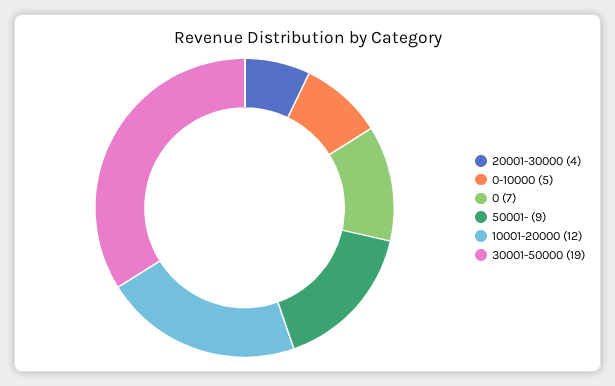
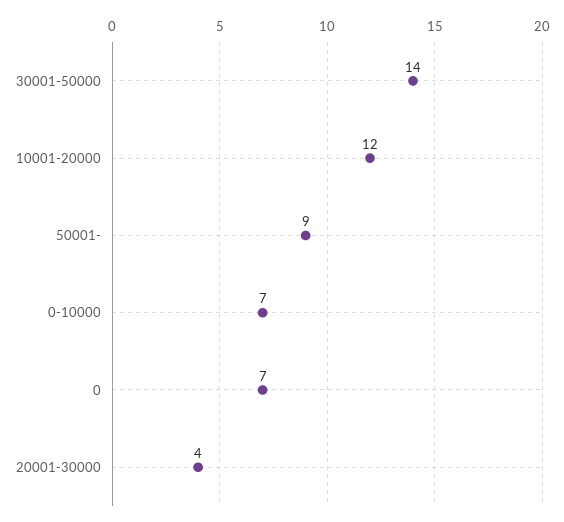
  {
    "20001-30000": 4,
-   "0-10000": 5,
+   "0-10000": 7,
    "0": 7,
    "50001-": 9,
    "10001-20000": 12,
-   "30001-50000": 19
+   "30001-50000": 14
  }

